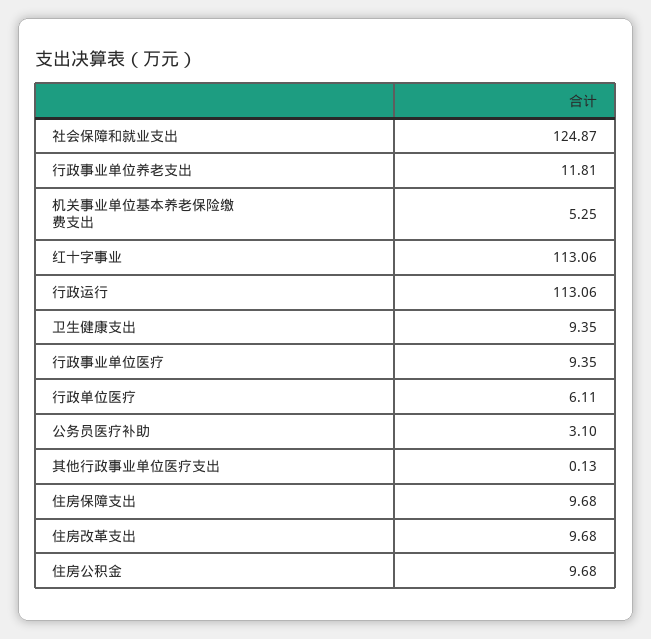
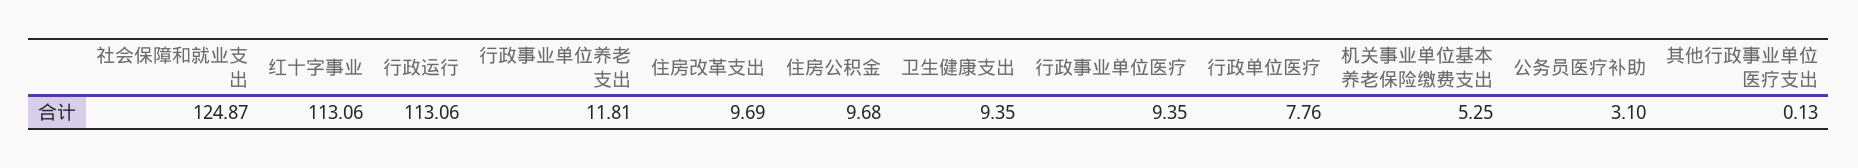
  {
    "社会保障和就业支出": 124.87,
    "行政事业单位养老支出": 11.81,
    "机关事业单位基本养老保险缴费支出": 5.25,
    "红十字事业": 113.06,
    "行政运行": 113.06,
    "卫生健康支出": 9.35,
    "行政事业单位医疗": 9.35,
-   "行政单位医疗": 6.11,
+   "行政单位医疗": 7.76,
    "公务员医疗补助": 3.1,
    "其他行政事业单位医疗支出": 0.13,
-   "住房保障支出": 9.68,
-   "住房改革支出": 9.68,
+   "住房改革支出": 9.69,
    "住房公积金": 9.68
  }

